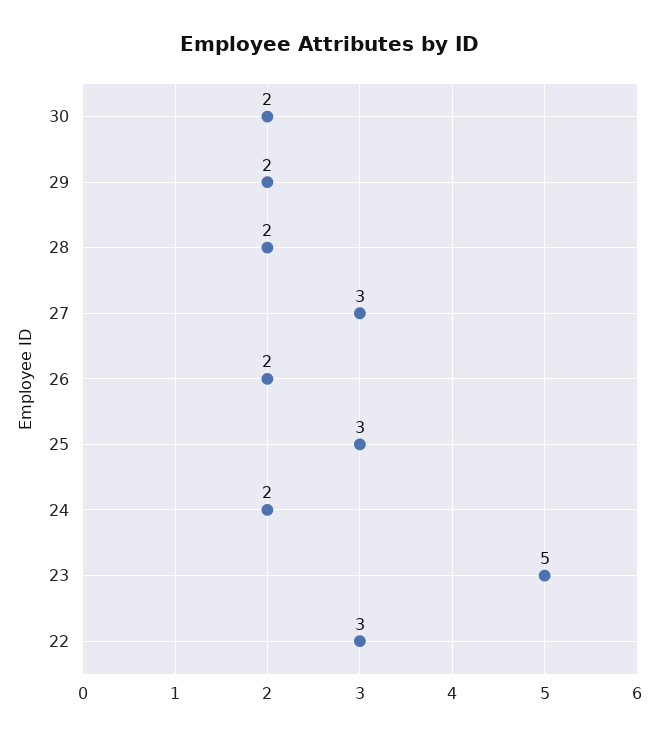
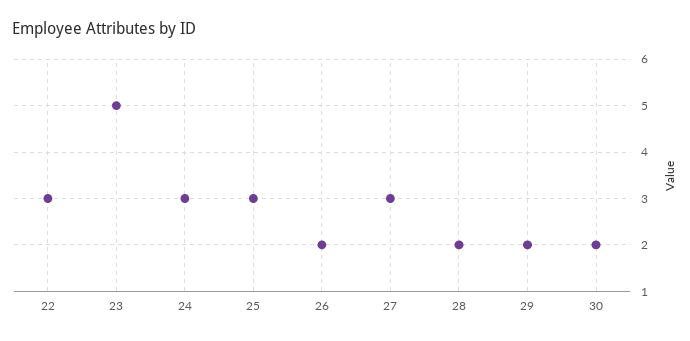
  {
    "30": 2,
    "29": 2,
    "28": 2,
    "27": 3,
    "26": 2,
    "25": 3,
-   "24": 2,
+   "24": 3,
    "23": 5,
    "22": 3
  }

